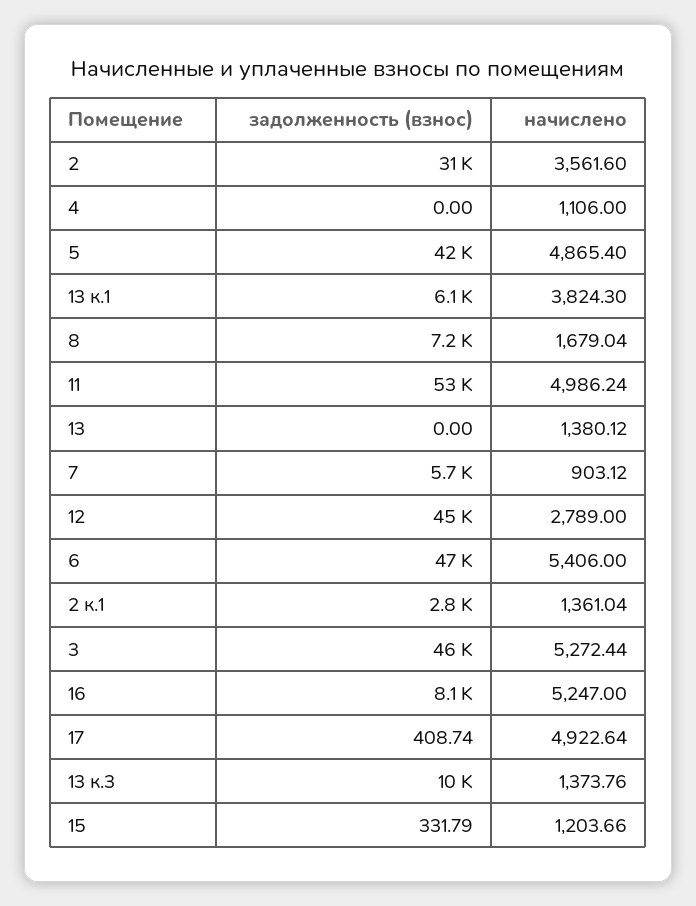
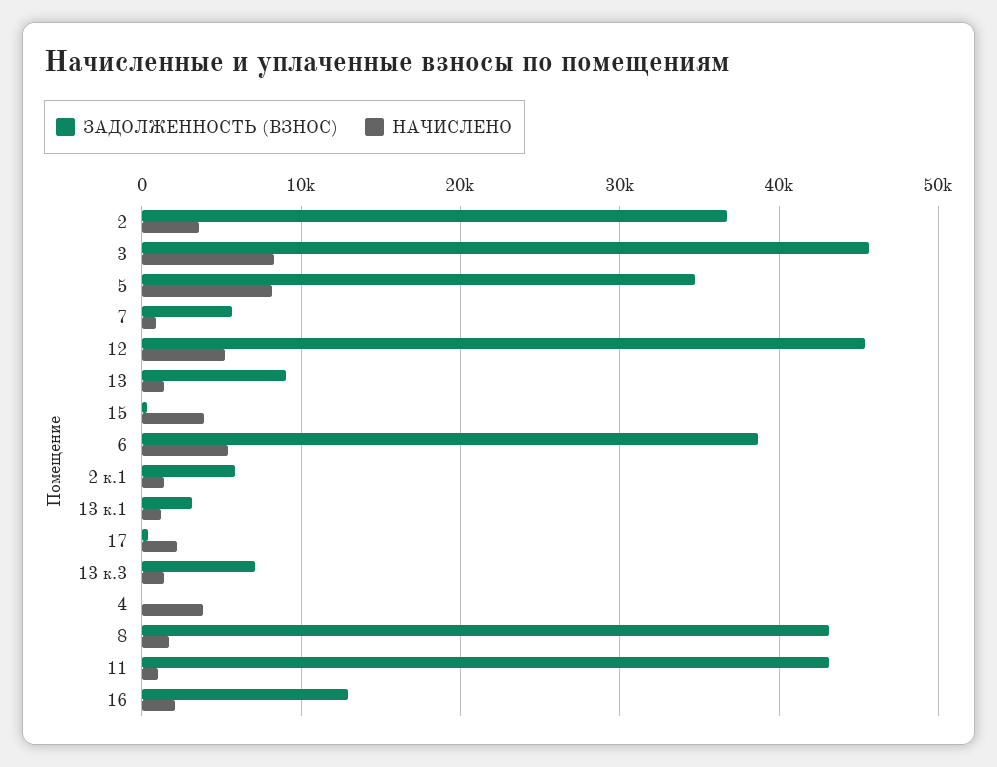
  {
    "задолженность (взнос)": {
-     "2": 31000,
+     "2": 37000,
      "4": 0,
-     "5": 42000,
+     "5": 35000,
-     "13 к.1": 6100,
+     "13 к.1": 3000,
-     "8": 7200,
+     "8": 43000,
-     "11": 53000,
+     "11": 43000,
-     "13": 0,
+     "13": 9000,
      "7": 5700,
      "12": 45000,
-     "6": 47000,
+     "6": 39000,
-     "2 к.1": 2800,
+     "2 к.1": 6000,
      "3": 46000,
-     "16": 8100,
+     "16": 13000,
      "17": 408.74,
-     "13 к.3": 10000,
+     "13 к.3": 7000,
      "15": 331.79
    },
    "начислено": {
      "2": 3561.6,
-     "4": 1106,
+     "4": 4000,
-     "5": 4865.4,
+     "5": 8000,
-     "13 к.1": 3824.3,
+     "13 к.1": 1000,
      "8": 1679.04,
-     "11": 4986.24,
+     "11": 1000,
      "13": 1380.12,
      "7": 903.12,
-     "12": 2789,
+     "12": 5000,
      "6": 5406,
      "2 к.1": 1361.04,
-     "3": 5272.44,
+     "3": 8000,
-     "16": 5247,
+     "16": 2000,
-     "17": 4922.64,
+     "17": 2000,
      "13 к.3": 1373.76,
-     "15": 1203.66
+     "15": 4000
    }
  }

